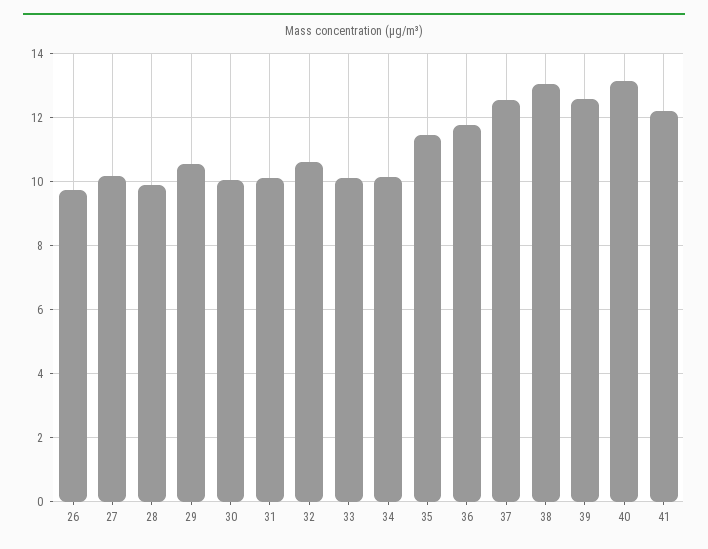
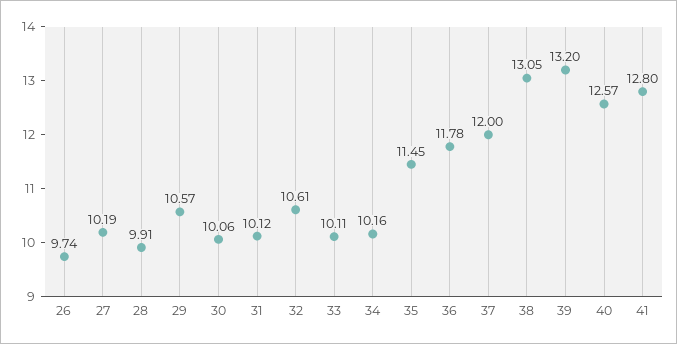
  {
    "26": 9.74,
    "27": 10.19,
    "28": 9.91,
    "29": 10.57,
    "30": 10.06,
    "31": 10.12,
    "32": 10.61,
    "33": 10.11,
    "34": 10.16,
    "35": 11.45,
    "36": 11.78,
-   "37": 12.6,
+   "37": 12,
    "38": 13.05,
-   "39": 12.6,
+   "39": 13.2,
-   "40": 13.2,
+   "40": 12.57,
-   "41": 12.2
+   "41": 12.8
  }

